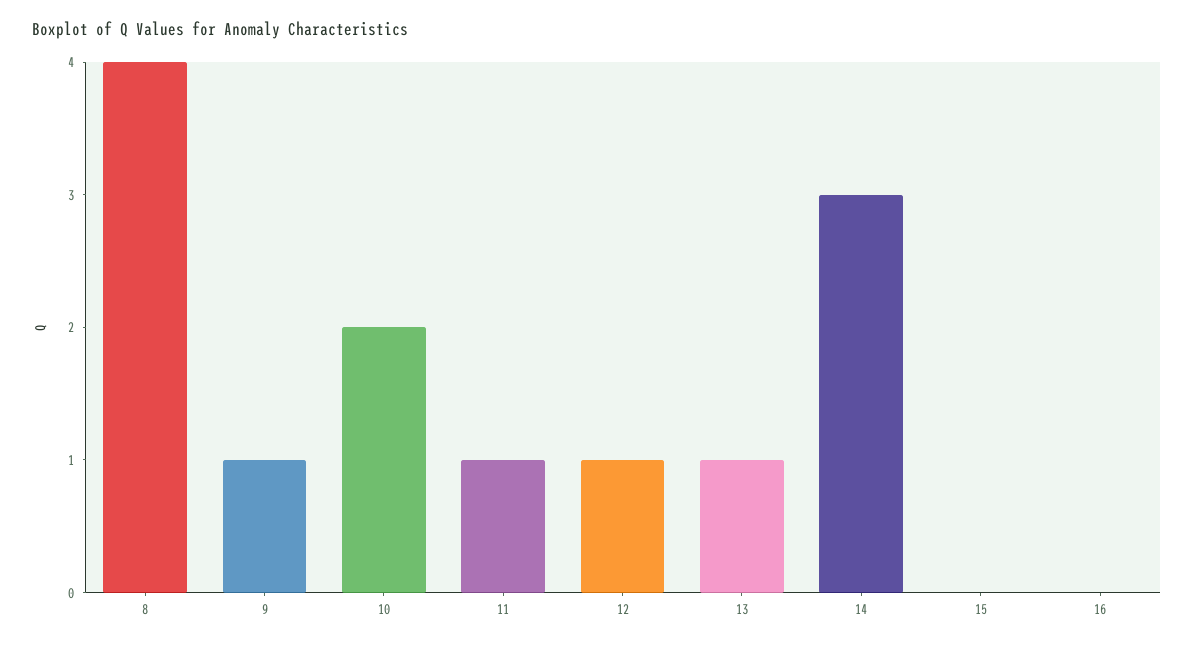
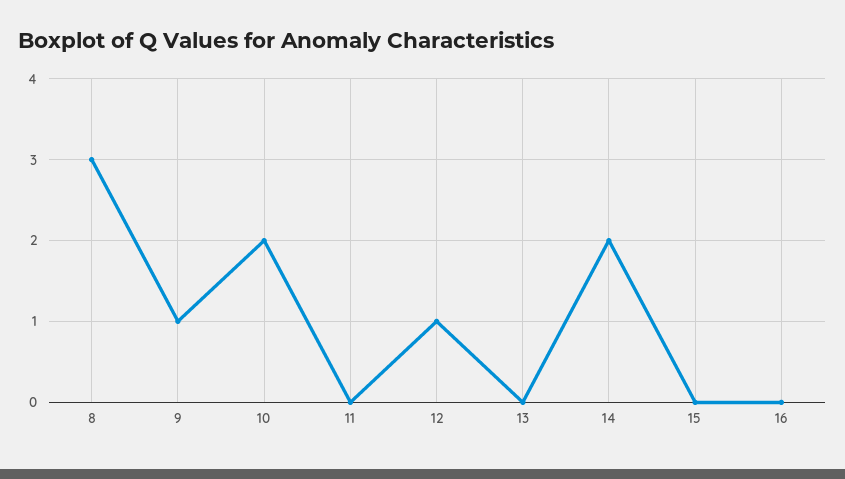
  {
-   "8": 4,
+   "8": 3,
    "9": 1,
    "10": 2,
-   "11": 1,
+   "11": 0,
    "12": 1,
-   "13": 1,
+   "13": 0,
-   "14": 3,
+   "14": 2,
    "15": 0,
    "16": 0
  }

